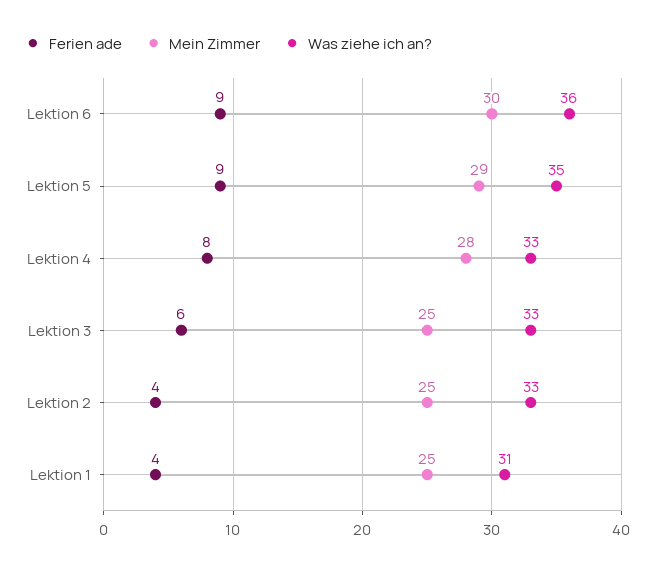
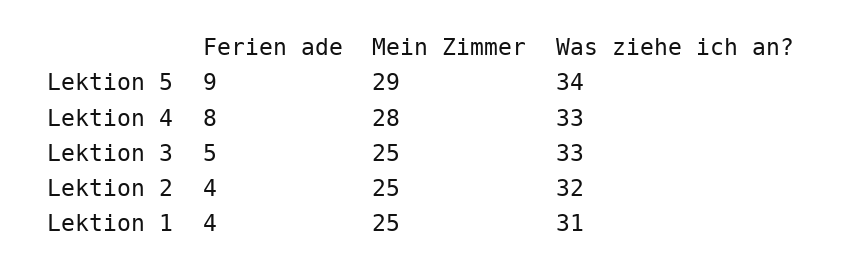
  {
    "Ferien ade": {
-     "Lektion 6": 9,
      "Lektion 5": 9,
      "Lektion 4": 8,
-     "Lektion 3": 6,
+     "Lektion 3": 5,
      "Lektion 2": 4,
      "Lektion 1": 4
    },
    "Mein Zimmer": {
-     "Lektion 6": 30,
      "Lektion 5": 29,
      "Lektion 4": 28,
      "Lektion 3": 25,
      "Lektion 2": 25,
      "Lektion 1": 25
    },
    "Was ziehe ich an?": {
-     "Lektion 6": 36,
-     "Lektion 5": 35,
+     "Lektion 5": 34,
      "Lektion 4": 33,
      "Lektion 3": 33,
-     "Lektion 2": 33,
+     "Lektion 2": 32,
      "Lektion 1": 31
    }
  }

